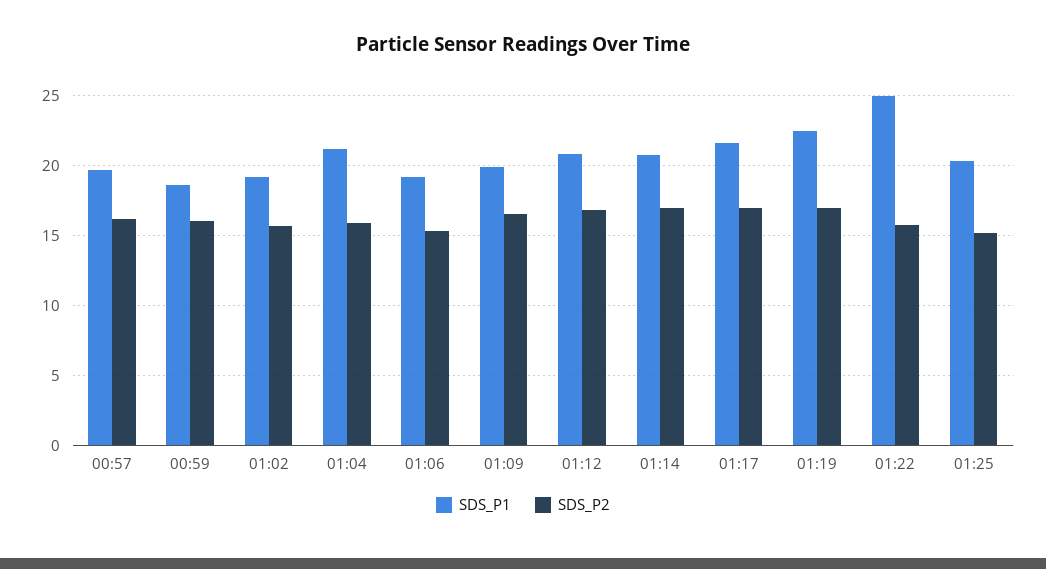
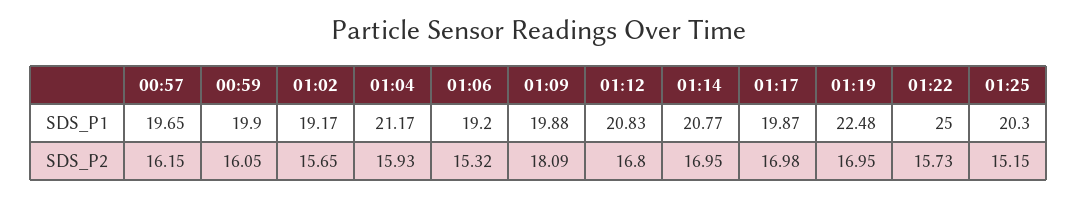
  {
    "SDS_P1": {
      "00:57": 19.65,
-     "00:59": 18.5,
+     "00:59": 19.9,
      "01:02": 19.17,
      "01:04": 21.17,
      "01:06": 19.2,
      "01:09": 19.88,
      "01:12": 20.83,
      "01:14": 20.77,
-     "01:17": 21.5,
+     "01:17": 19.87,
      "01:19": 22.48,
      "01:22": 25,
      "01:25": 20.3
    },
    "SDS_P2": {
      "00:57": 16.15,
      "00:59": 16.05,
      "01:02": 15.65,
      "01:04": 15.93,
      "01:06": 15.32,
-     "01:09": 16.5,
+     "01:09": 18.09,
      "01:12": 16.8,
      "01:14": 16.95,
      "01:17": 16.98,
      "01:19": 16.95,
      "01:22": 15.73,
      "01:25": 15.15
    }
  }

